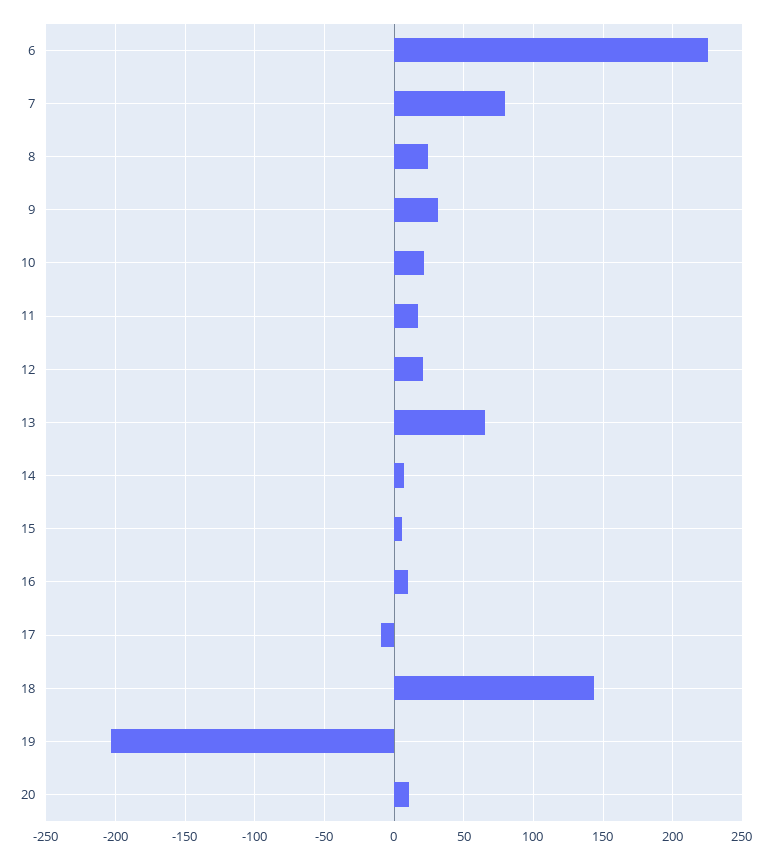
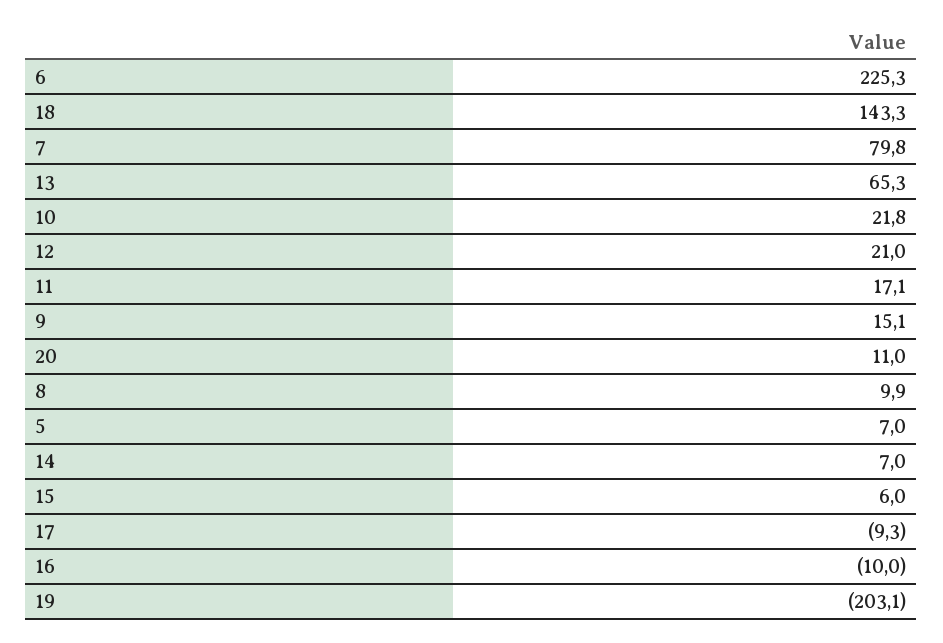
  {
    "6": 225.3,
    "7": 79.8,
-   "8": 25,
+   "8": 9.9,
-   "9": 30,
+   "9": 15.1,
    "10": 21.8,
    "11": 17.1,
    "12": 21,
    "13": 65.3,
    "14": 7,
    "15": 6,
-   "16": 10,
+   "16": -10,
    "17": -9.3,
    "18": 143.3,
    "19": -203.1,
-   "20": 11
+   "20": 11,
+   "5": 7
  }

